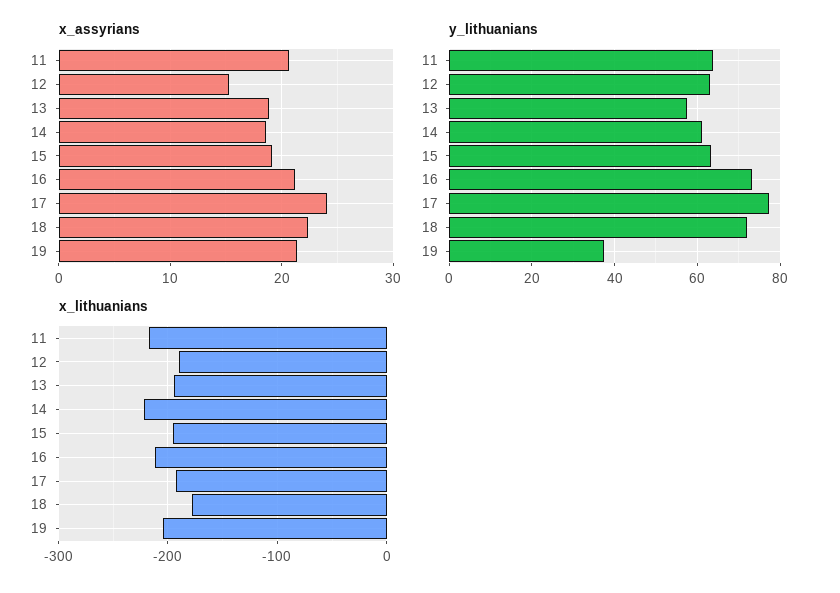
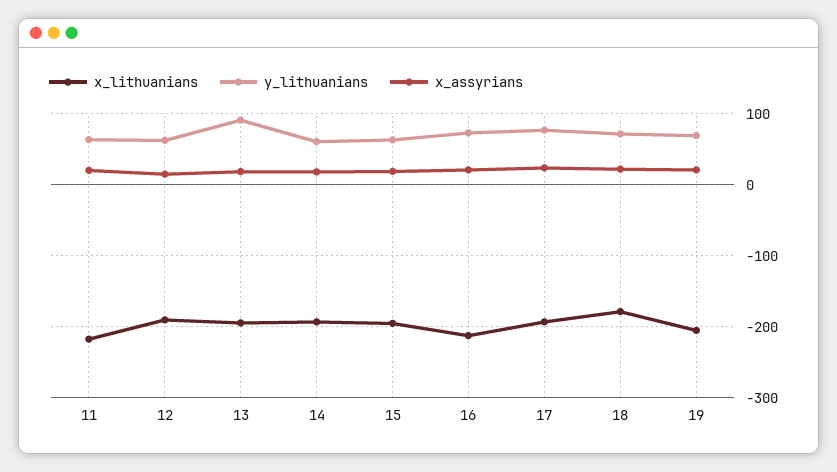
  {
    "x_assyrians": {
      "11": 21,
      "12": 15,
      "13": 19,
      "14": 19,
      "15": 19,
      "16": 21,
      "17": 24,
      "18": 22,
      "19": 21
    },
    "y_lithuanians": {
      "11": 64,
      "12": 62,
-     "13": 58,
+     "13": 90,
      "14": 62,
      "15": 64,
      "16": 74,
      "17": 78,
      "18": 72,
-     "19": 38
+     "19": 70
    },
    "x_lithuanians": {
      "11": -220,
      "12": -190,
      "13": -190,
-     "14": -220,
+     "14": -190,
      "15": -200,
      "16": -210,
      "17": -190,
      "18": -180,
      "19": -200
    }
  }

